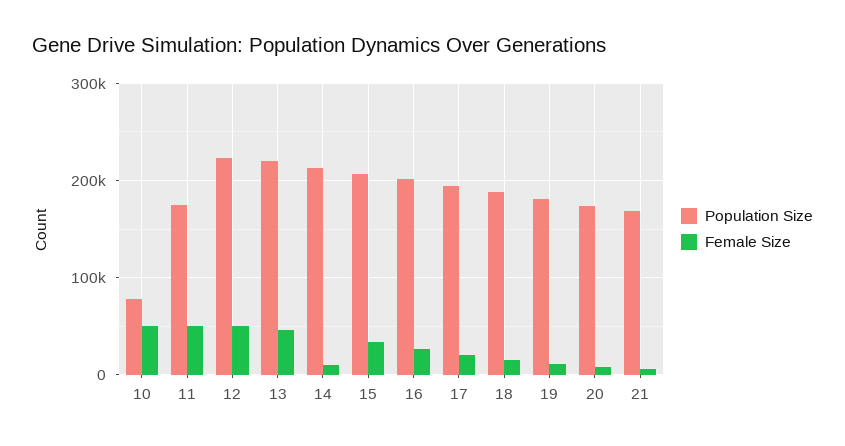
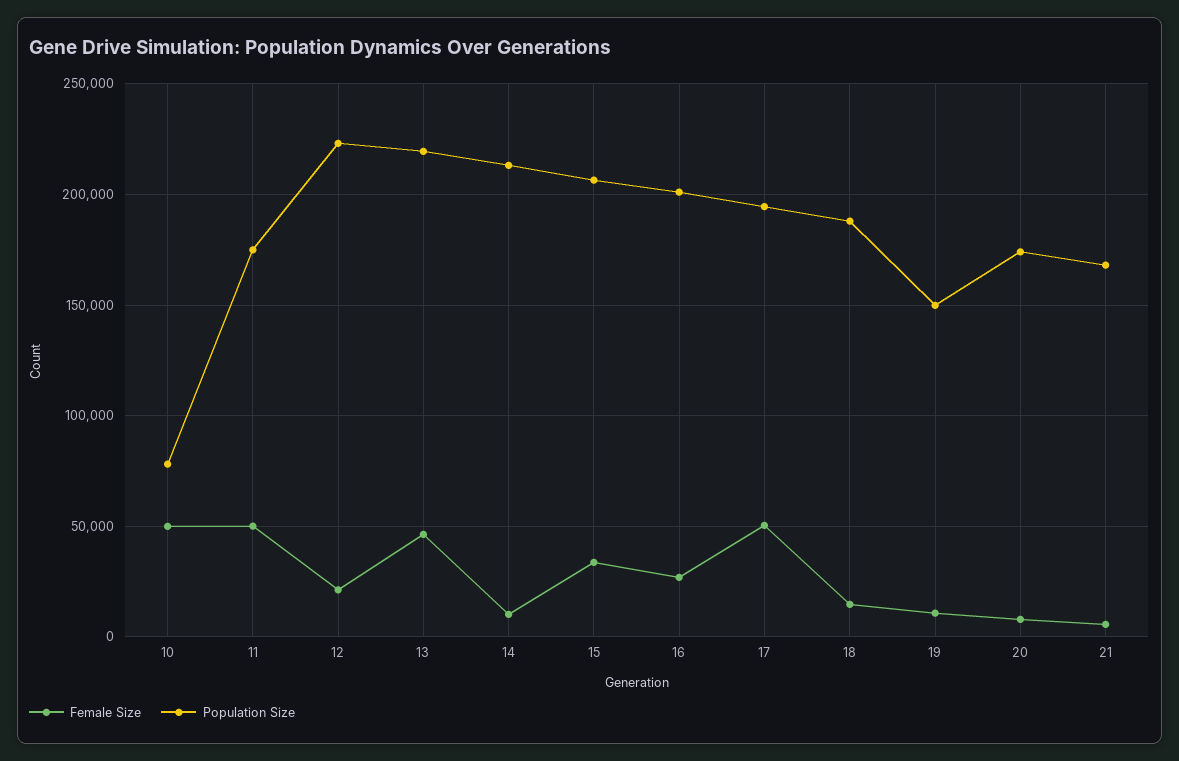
  {
    "Population Size": {
      "10": 80000,
      "11": 175000,
      "12": 225000,
      "13": 220000,
      "14": 215000,
      "15": 205000,
      "16": 200000,
      "17": 195000,
      "18": 190000,
-     "19": 180000,
+     "19": 150000,
      "20": 175000,
      "21": 170000
    },
    "Female Size": {
      "10": 50000,
      "11": 50000,
-     "12": 50000,
+     "12": 20000,
      "13": 45000,
      "14": 10000,
      "15": 35000,
      "16": 25000,
-     "17": 20000,
+     "17": 50000,
      "18": 15000,
      "19": 10000,
      "20": 10000,
      "21": 5000
    }
  }

